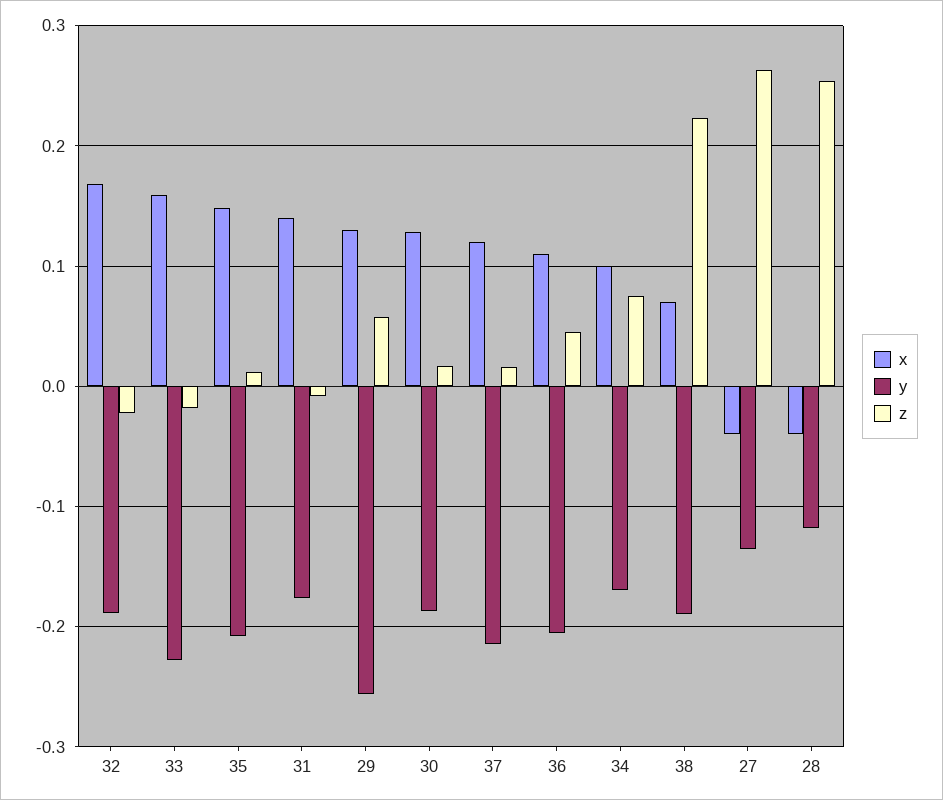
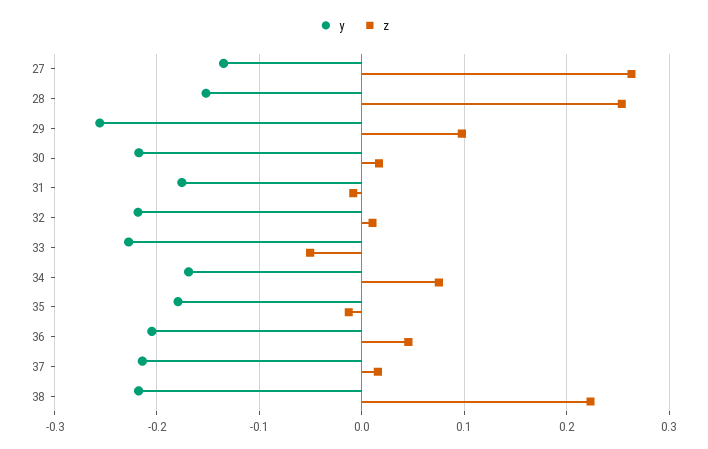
  {
-   "x": {
-     "32": 0.17,
-     "33": 0.16,
-     "35": 0.15,
-     "31": 0.14,
-     "29": 0.13,
-     "30": 0.13,
-     "37": 0.12,
-     "36": 0.11,
-     "34": 0.1,
-     "38": 0.07,
-     "27": -0.04,
-     "28": -0.04
-   },
    "y": {
-     "32": -0.19,
+     "32": -0.22,
      "33": -0.23,
-     "35": -0.21,
+     "35": -0.18,
      "31": -0.18,
      "29": -0.26,
-     "30": -0.19,
+     "30": -0.22,
      "37": -0.21,
      "36": -0.2,
      "34": -0.17,
-     "38": -0.19,
+     "38": -0.22,
      "27": -0.13,
-     "28": -0.12
+     "28": -0.15
    },
    "z": {
-     "32": -0.02,
+     "32": 0.01,
-     "33": -0.02,
+     "33": -0.05,
-     "35": 0.01,
+     "35": -0.01,
      "31": -0.01,
-     "29": 0.06,
+     "29": 0.1,
      "30": 0.02,
      "37": 0.02,
      "36": 0.05,
      "34": 0.08,
      "38": 0.22,
      "27": 0.26,
      "28": 0.25
    }
  }

